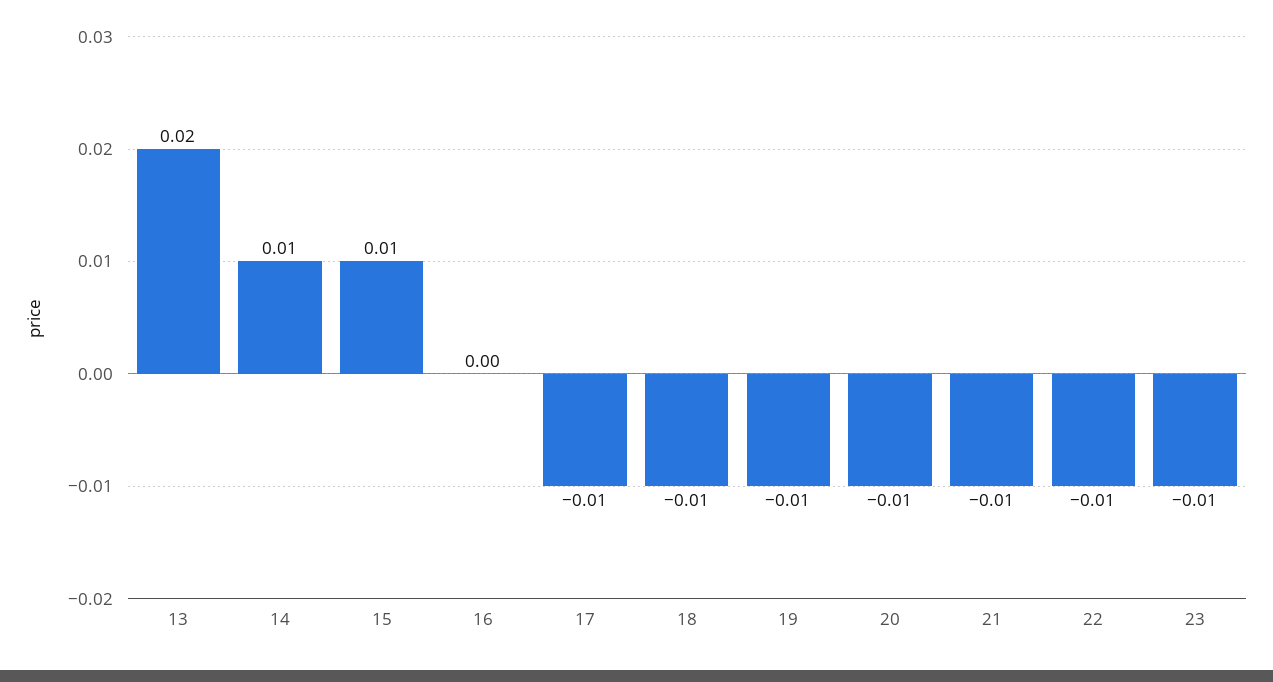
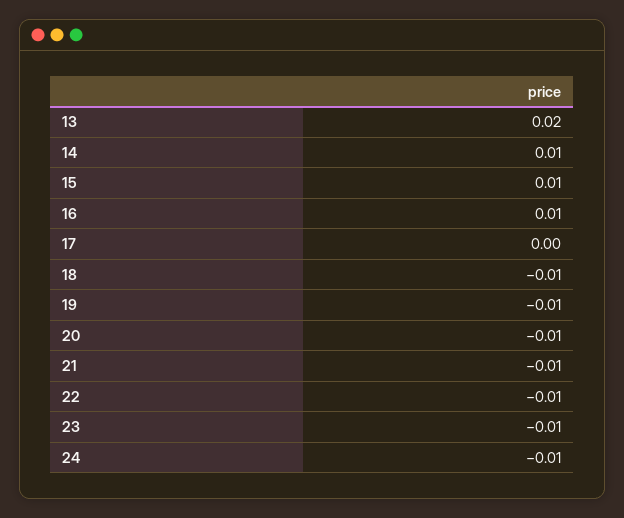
  {
    "13": 0.02,
    "14": 0.01,
    "15": 0.01,
-   "16": 0,
+   "16": 0.01,
-   "17": -0.01,
+   "17": 0,
    "18": -0.01,
    "19": -0.01,
    "20": -0.01,
    "21": -0.01,
    "22": -0.01,
-   "23": -0.01
+   "23": -0.01,
+   "24": -0.01
  }

